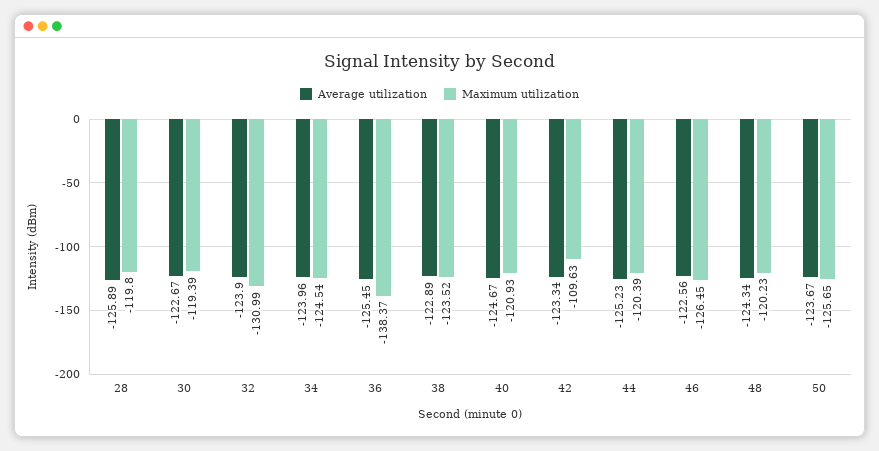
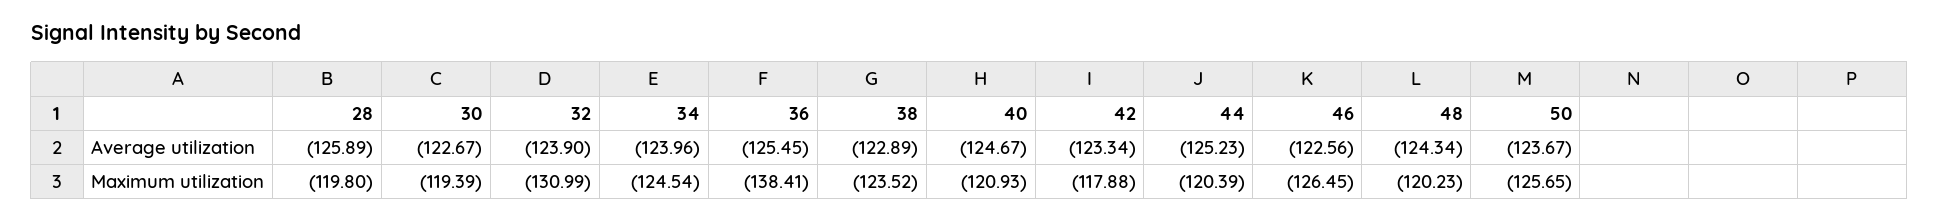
  {
    "Average utilization": {
      "28": -125.89,
      "30": -122.67,
      "32": -123.9,
      "34": -123.96,
      "36": -125.45,
      "38": -122.89,
      "40": -124.67,
      "42": -123.34,
      "44": -125.23,
      "46": -122.56,
      "48": -124.34,
      "50": -123.67
    },
    "Maximum utilization": {
      "28": -119.8,
      "30": -119.39,
      "32": -130.99,
      "34": -124.54,
-     "36": -138.37,
+     "36": -138.41,
      "38": -123.52,
      "40": -120.93,
-     "42": -109.63,
+     "42": -117.88,
      "44": -120.39,
      "46": -126.45,
      "48": -120.23,
      "50": -125.65
    }
  }

